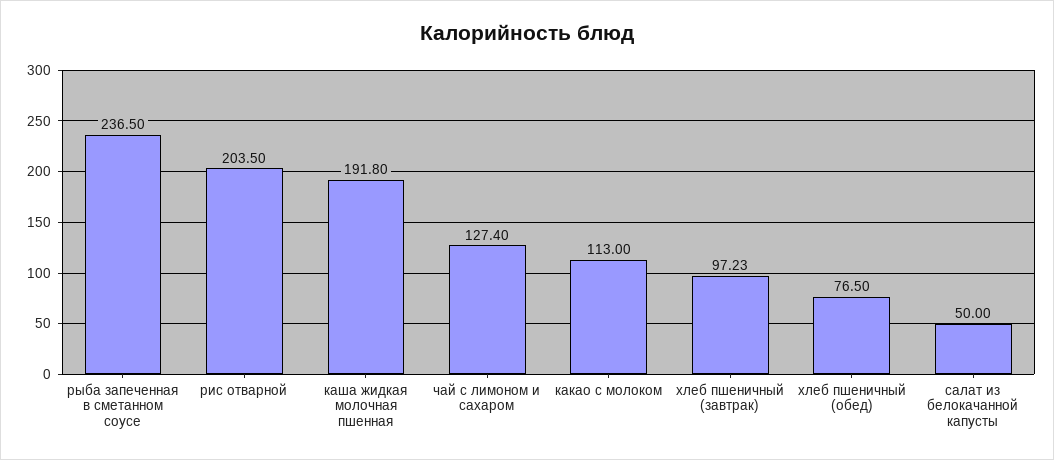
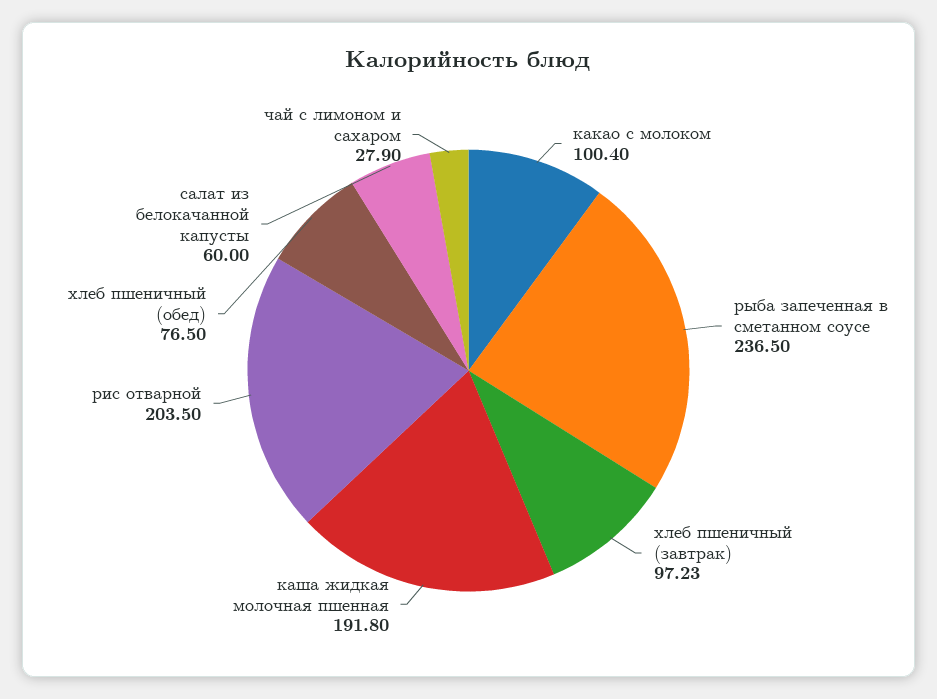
  {
    "рыба запеченная в сметанном соусе": 236.5,
    "рис отварной": 203.5,
    "каша жидкая молочная пшенная": 191.8,
-   "чай с лимоном и сахаром": 127.4,
+   "чай с лимоном и сахаром": 27.9,
-   "какао с молоком": 113,
+   "какао с молоком": 100.4,
    "хлеб пшеничный (завтрак)": 97.23,
    "хлеб пшеничный (обед)": 76.5,
-   "салат из белокачанной капусты": 50
+   "салат из белокачанной капусты": 60
  }

